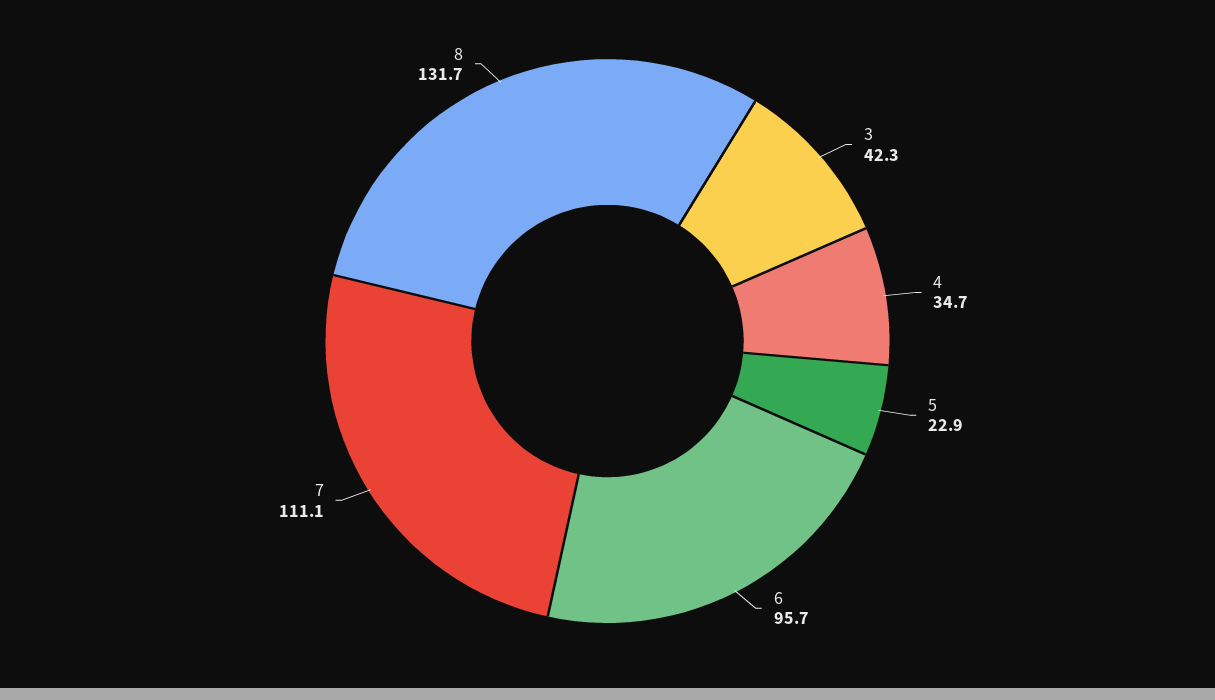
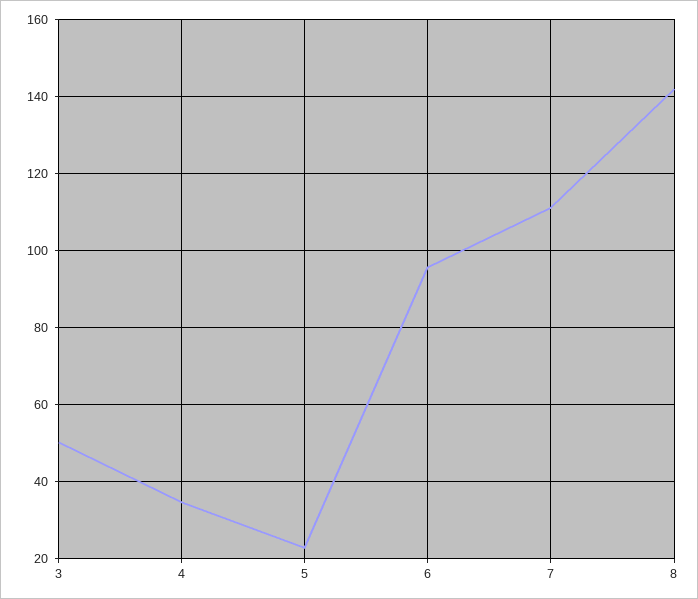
  {
-   "3": 42.3,
+   "3": 50,
    "4": 34.7,
    "5": 22.9,
    "6": 95.7,
    "7": 111.1,
-   "8": 131.7
+   "8": 142
  }

